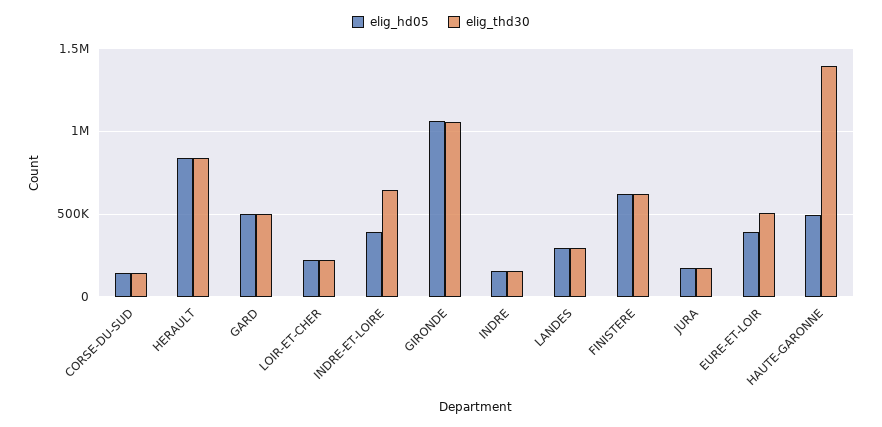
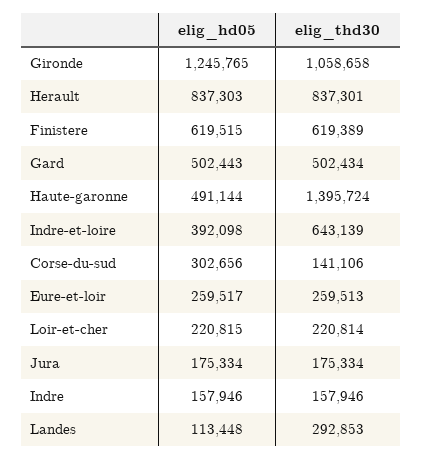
  {
    "elig_hd05": {
-     "CORSE-DU-SUD": 150000,
+     "CORSE-DU-SUD": 302656,
      "HERAULT": 837303,
      "GARD": 502443,
      "LOIR-ET-CHER": 220815,
      "INDRE-ET-LOIRE": 392098,
-     "GIRONDE": 1050000,
+     "GIRONDE": 1245765,
      "INDRE": 157946,
-     "LANDES": 300000,
+     "LANDES": 113448,
      "FINISTERE": 619515,
      "JURA": 175334,
-     "EURE-ET-LOIR": 400000,
+     "EURE-ET-LOIR": 259517,
      "HAUTE-GARONNE": 491144
    },
    "elig_thd30": {
      "CORSE-DU-SUD": 141106,
      "HERAULT": 837301,
      "GARD": 502434,
      "LOIR-ET-CHER": 220814,
      "INDRE-ET-LOIRE": 643139,
      "GIRONDE": 1058658,
      "INDRE": 157946,
      "LANDES": 292853,
      "FINISTERE": 619389,
      "JURA": 175334,
-     "EURE-ET-LOIR": 500000,
+     "EURE-ET-LOIR": 259513,
      "HAUTE-GARONNE": 1395724
    }
  }

